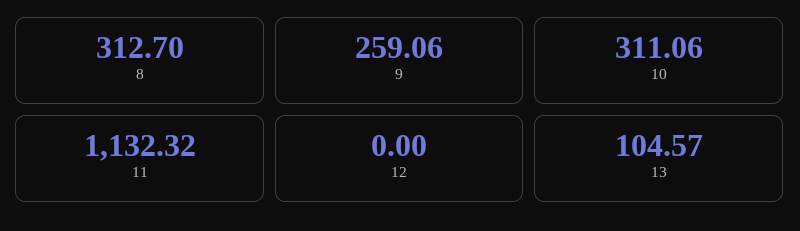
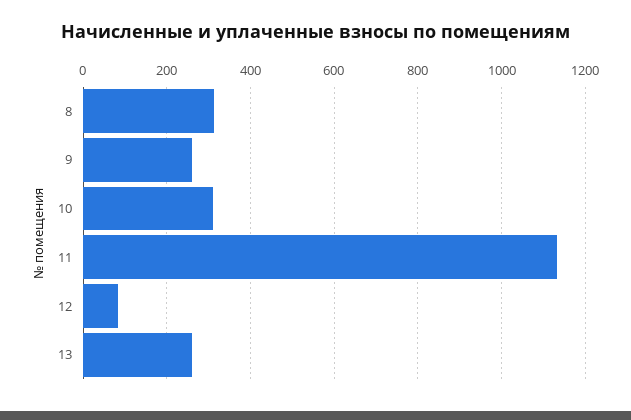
  {
    "8": 312.7,
    "9": 259.06,
    "10": 311.06,
    "11": 1132.32,
-   "12": 0,
+   "12": 80,
-   "13": 104.57
+   "13": 260
  }

